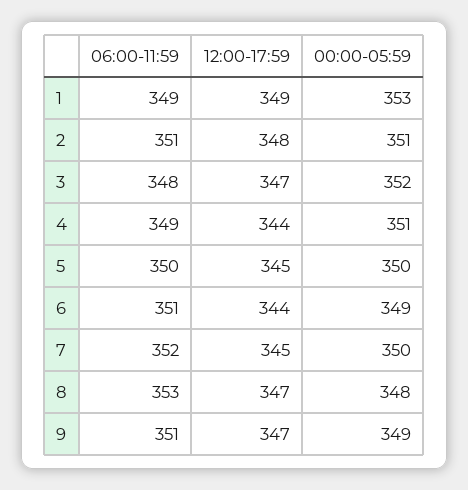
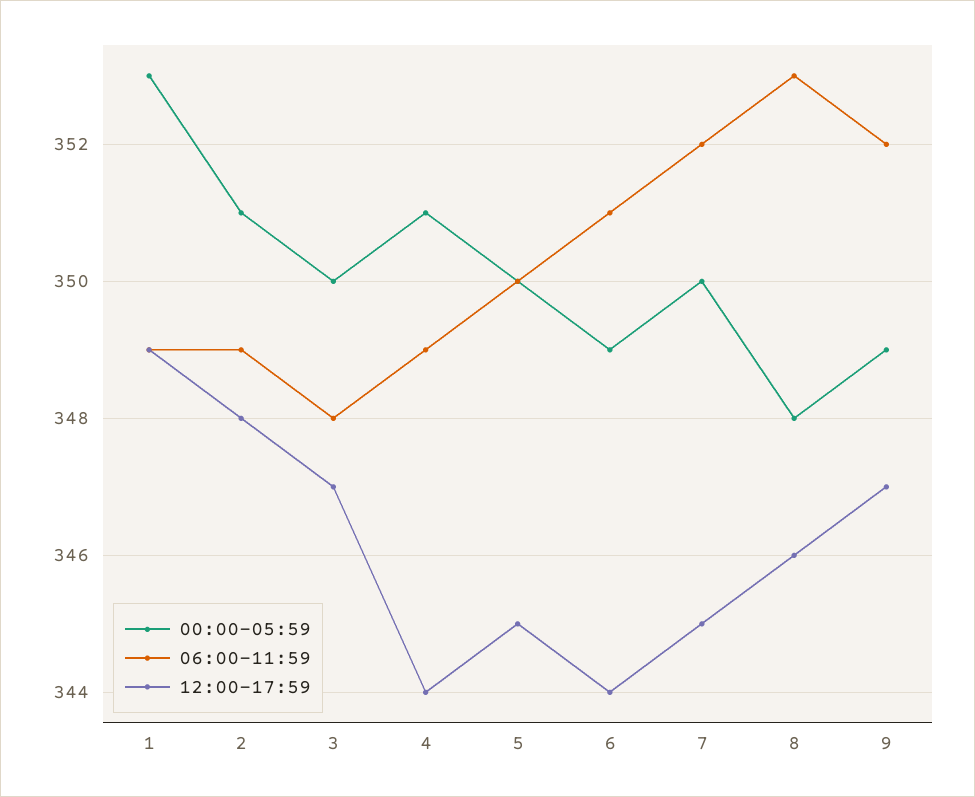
  {
    "06:00-11:59": {
      "1": 349,
-     "2": 351,
+     "2": 349,
      "3": 348,
      "4": 349,
      "5": 350,
      "6": 351,
      "7": 352,
      "8": 353,
-     "9": 351
+     "9": 352
    },
    "12:00-17:59": {
      "1": 349,
      "2": 348,
      "3": 347,
      "4": 344,
      "5": 345,
      "6": 344,
      "7": 345,
-     "8": 347,
+     "8": 346,
      "9": 347
    },
    "00:00-05:59": {
      "1": 353,
      "2": 351,
-     "3": 352,
+     "3": 350,
      "4": 351,
      "5": 350,
      "6": 349,
      "7": 350,
      "8": 348,
      "9": 349
    }
  }

